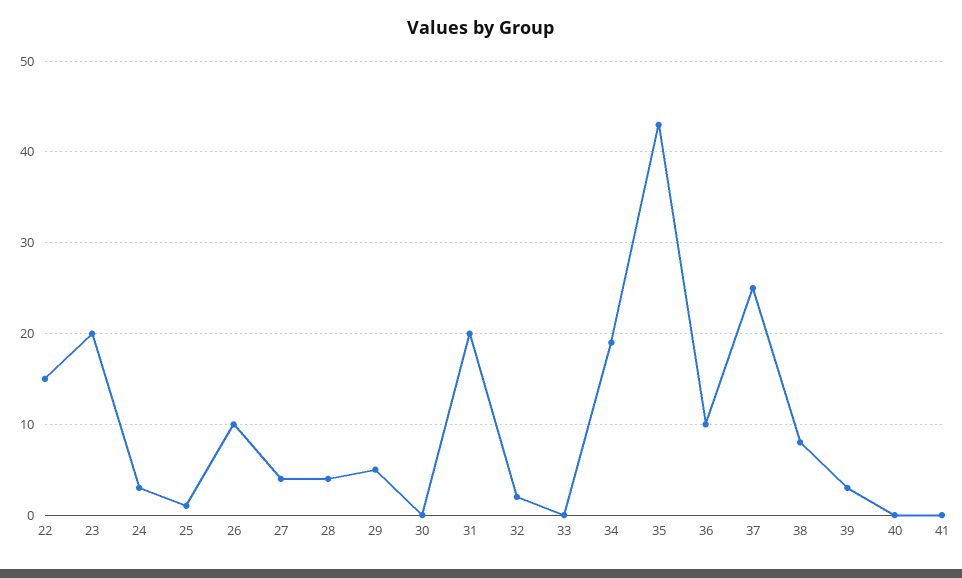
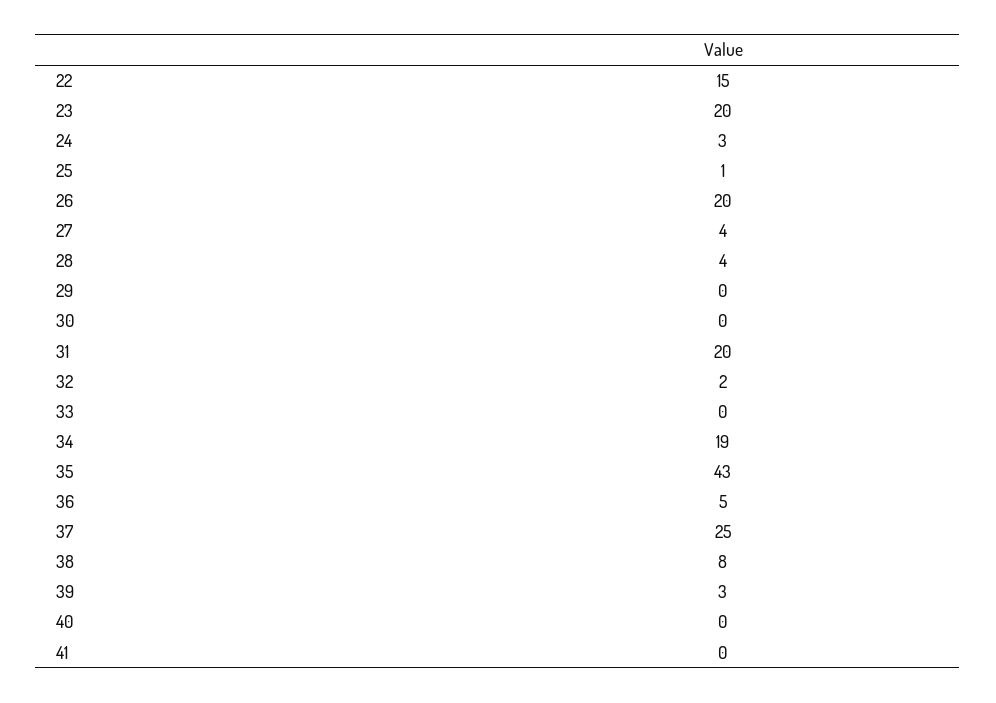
  {
    "22": 15,
    "23": 20,
    "24": 3,
    "25": 1,
-   "26": 10,
+   "26": 20,
    "27": 4,
    "28": 4,
-   "29": 5,
+   "29": 0,
    "30": 0,
    "31": 20,
    "32": 2,
    "33": 0,
    "34": 19,
    "35": 43,
-   "36": 10,
+   "36": 5,
    "37": 25,
    "38": 8,
    "39": 3,
    "40": 0,
    "41": 0
  }

